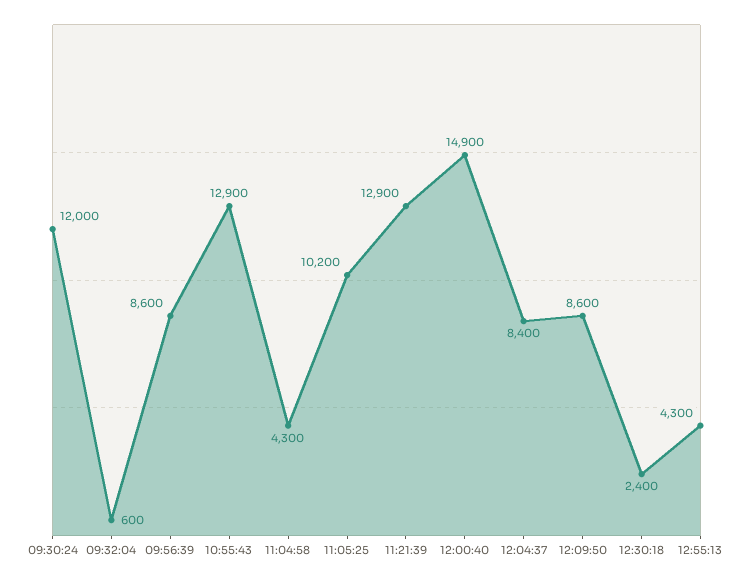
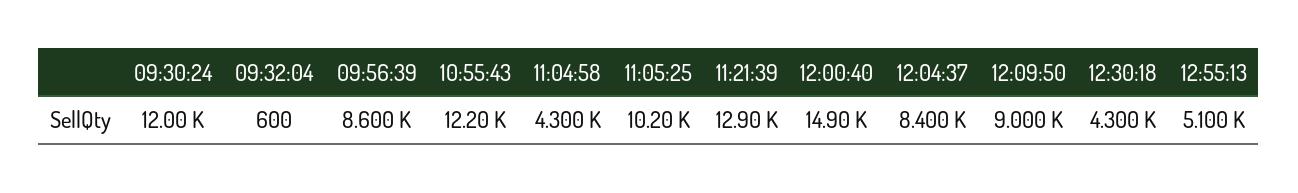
  {
    "09:30:24": 12000,
    "09:32:04": 600,
    "09:56:39": 8600,
-   "10:55:43": 12900,
+   "10:55:43": 12200,
    "11:04:58": 4300,
    "11:05:25": 10200,
    "11:21:39": 12900,
    "12:00:40": 14900,
    "12:04:37": 8400,
-   "12:09:50": 8600,
+   "12:09:50": 9000,
-   "12:30:18": 2400,
+   "12:30:18": 4300,
-   "12:55:13": 4300
+   "12:55:13": 5100
  }

